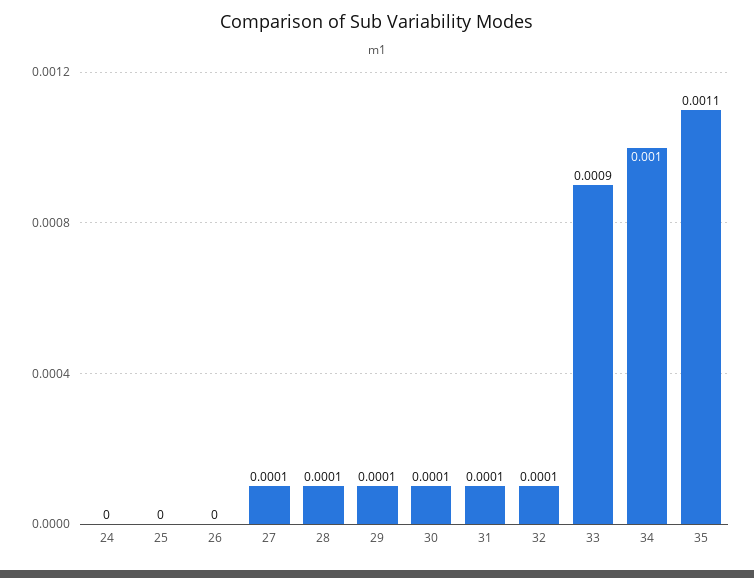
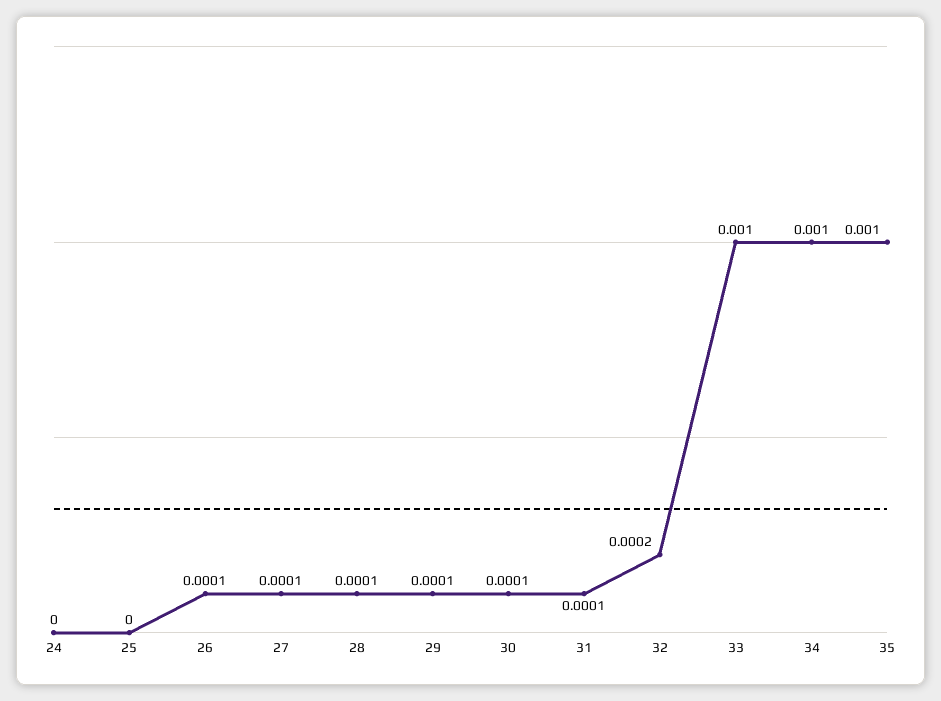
  {
    "24": 0,
    "25": 0,
-   "26": 0,
+   "26": 0.0001,
    "27": 0.0001,
    "28": 0.0001,
    "29": 0.0001,
    "30": 0.0001,
    "31": 0.0001,
-   "32": 0.0001,
+   "32": 0.0002,
-   "33": 0.0009,
+   "33": 0.001,
    "34": 0.001,
-   "35": 0.0011
+   "35": 0.001
  }

